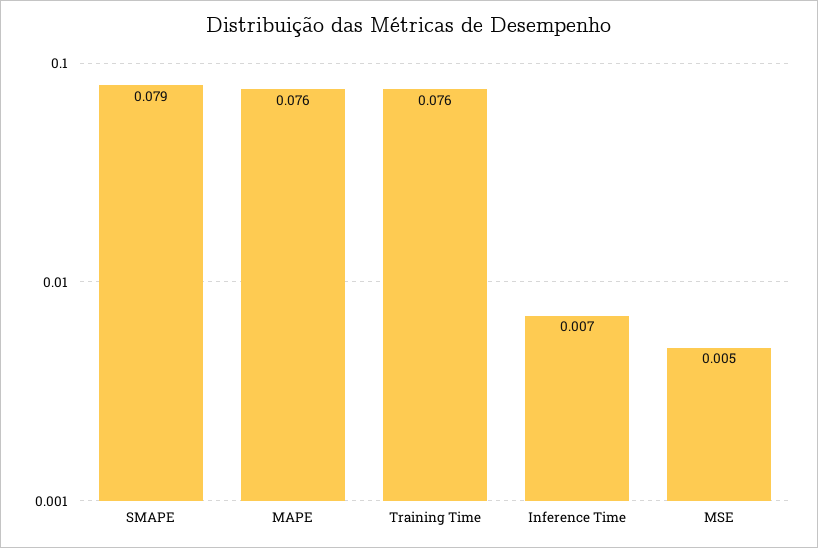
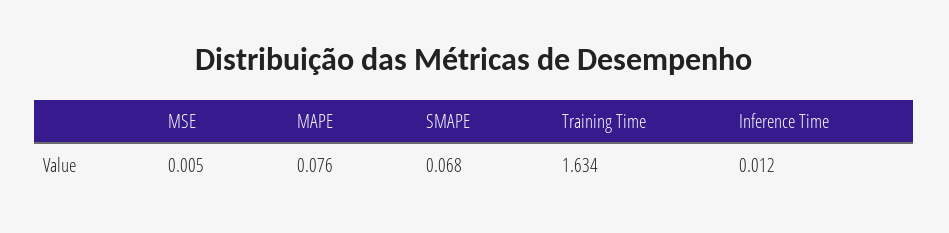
  {
-   "SMAPE": 0.079,
+   "SMAPE": 0.068,
    "MAPE": 0.076,
-   "Training Time": 0.076,
+   "Training Time": 1.634,
-   "Inference Time": 0.007,
+   "Inference Time": 0.012,
    "MSE": 0.005
  }

